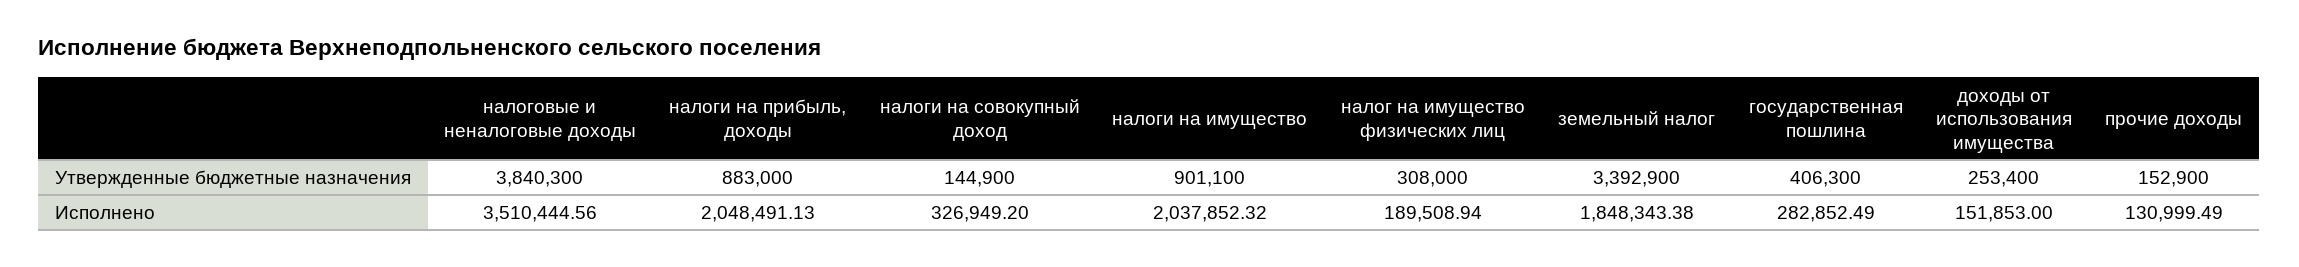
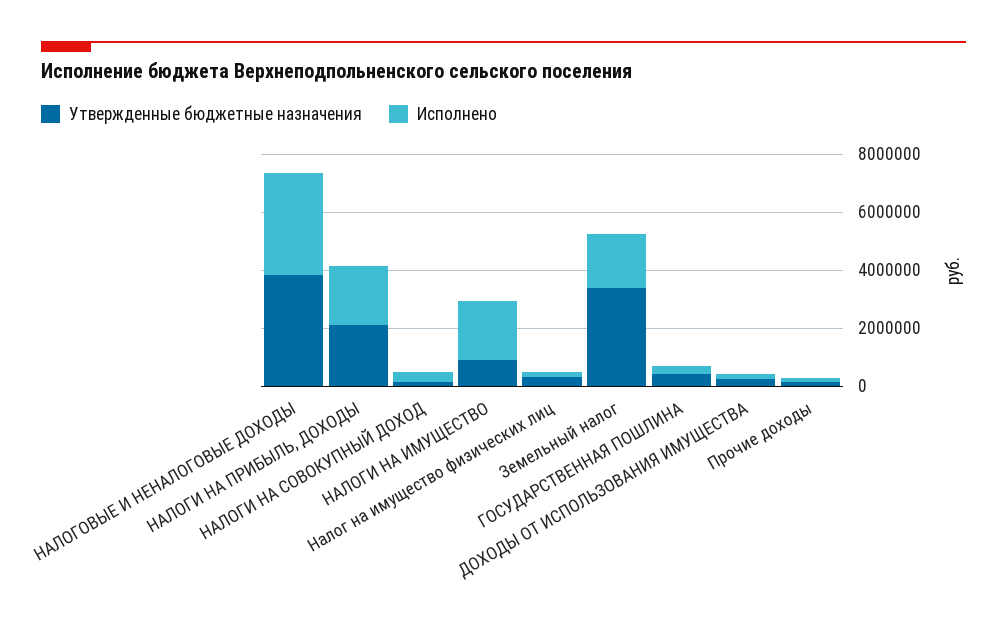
  {
    "Утвержденные бюджетные назначения": {
      "налоговые и неналоговые доходы": 3840300,
-     "налоги на прибыль, доходы": 883000,
+     "налоги на прибыль, доходы": 2000000,
      "налоги на совокупный доход": 144900,
      "налоги на имущество": 901100,
      "налог на имущество физических лиц": 308000,
      "земельный налог": 3392900,
      "государственная пошлина": 406300,
      "доходы от использования имущества": 253400,
      "прочие доходы": 152900
    },
    "Исполнено": {
      "налоговые и неналоговые доходы": 3510444.56,
      "налоги на прибыль, доходы": 2048491.13,
      "налоги на совокупный доход": 326949.2,
      "налоги на имущество": 2037852.32,
      "налог на имущество физических лиц": 189508.94,
      "земельный налог": 1848343.38,
      "государственная пошлина": 282852.49,
      "доходы от использования имущества": 151853,
      "прочие доходы": 130999.49
    }
  }

